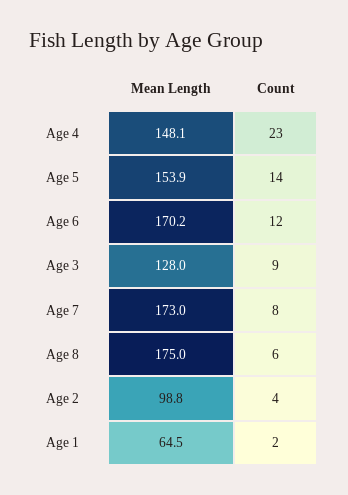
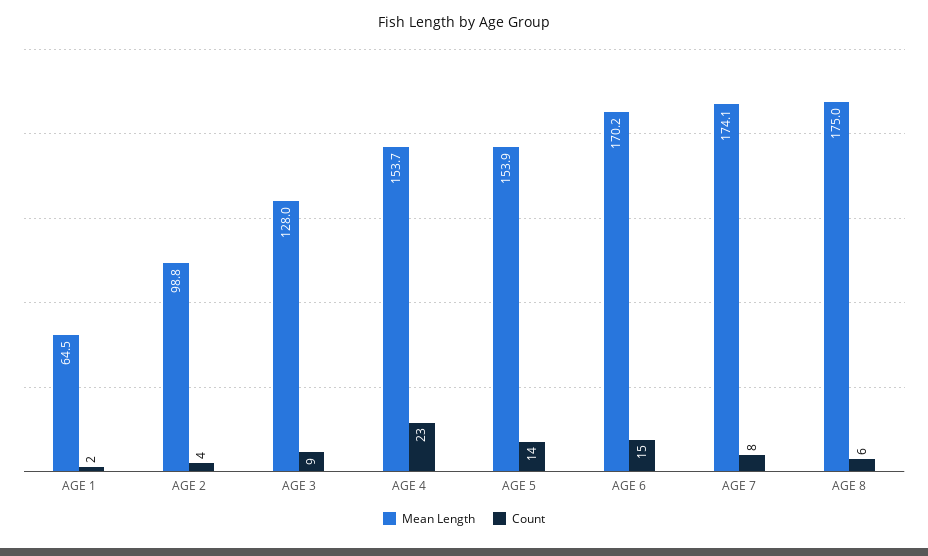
  {
    "Mean Length": {
-     "Age 4": 148.1,
+     "Age 4": 153.7,
      "Age 5": 153.9,
      "Age 6": 170.2,
      "Age 3": 128,
-     "Age 7": 173,
+     "Age 7": 174.1,
      "Age 8": 175,
      "Age 2": 98.8,
      "Age 1": 64.5
    },
    "Count": {
      "Age 4": 23,
      "Age 5": 14,
-     "Age 6": 12,
+     "Age 6": 15,
      "Age 3": 9,
      "Age 7": 8,
      "Age 8": 6,
      "Age 2": 4,
      "Age 1": 2
    }
  }

